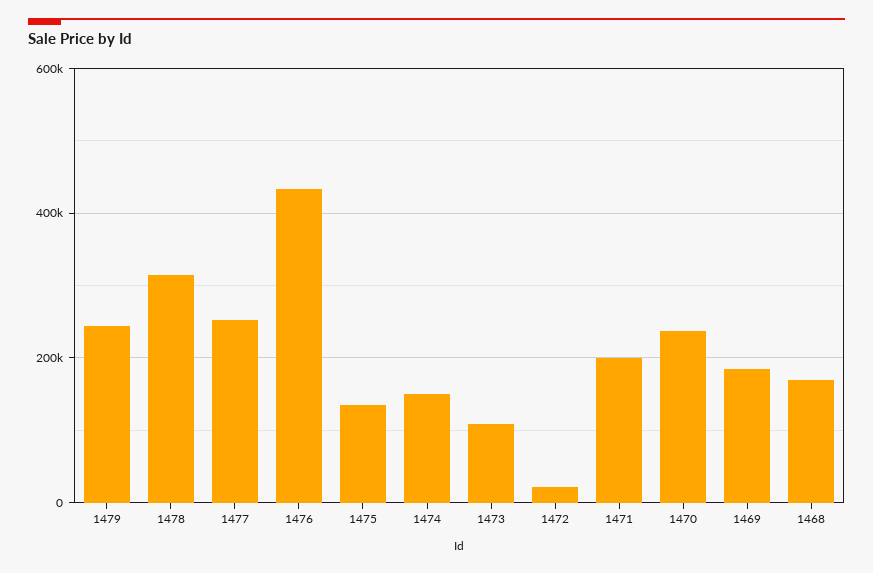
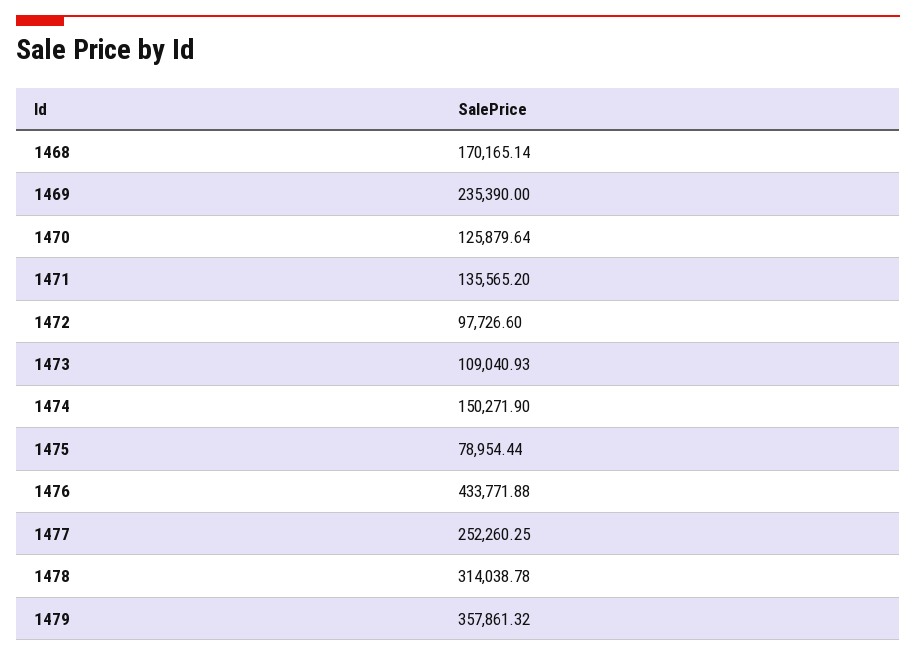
  {
-   "1479": 240000,
+   "1479": 357861.32,
    "1478": 314038.78,
    "1477": 252260.25,
    "1476": 433771.88,
-   "1475": 140000,
+   "1475": 78954.44,
    "1474": 150271.9,
    "1473": 109040.93,
-   "1472": 20000,
+   "1472": 97726.6,
-   "1471": 200000,
+   "1471": 135565.2,
-   "1470": 240000,
+   "1470": 125879.64,
-   "1469": 180000,
+   "1469": 235390,
    "1468": 170165.14
  }

